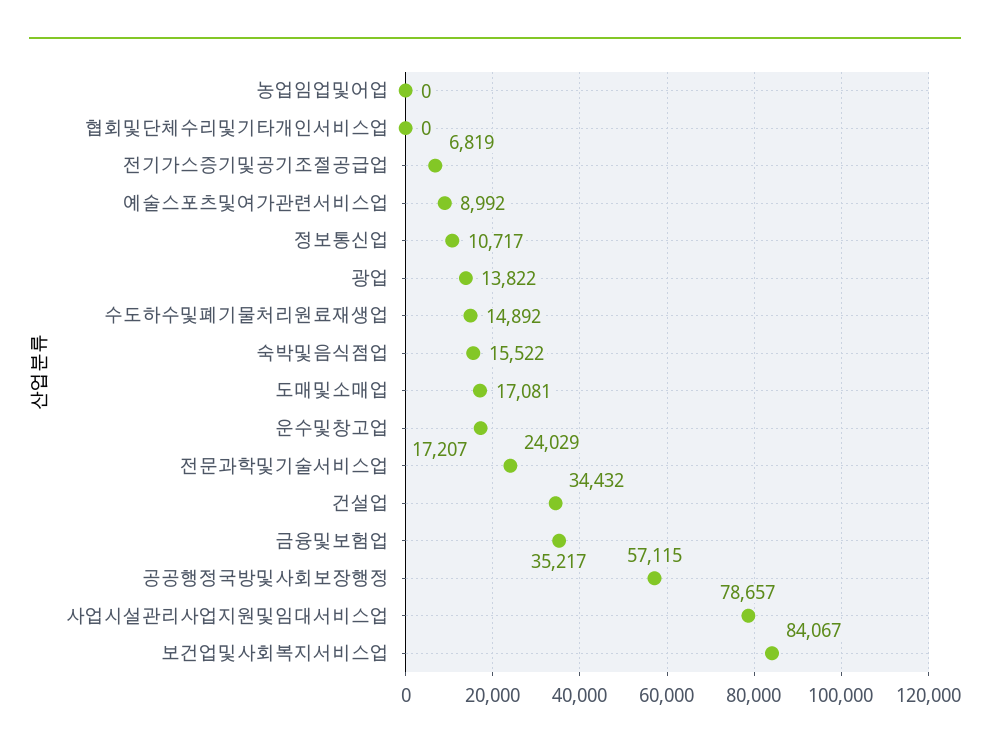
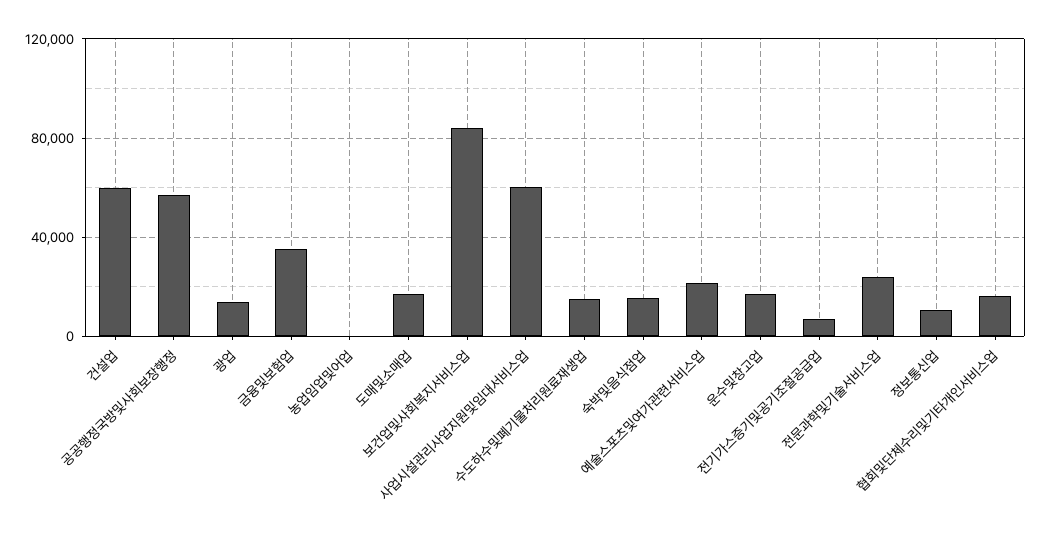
  {
    "농업임업및어업": 0,
-   "협회및단체수리및기타개인서비스업": 0,
+   "협회및단체수리및기타개인서비스업": 15000,
    "전기가스증기및공기조절공급업": 6819,
-   "예술스포츠및여가관련서비스업": 8992,
+   "예술스포츠및여가관련서비스업": 20000,
    "정보통신업": 10717,
    "광업": 13822,
    "수도하수및폐기물처리원료재생업": 14892,
    "숙박및음식점업": 15522,
    "도매및소매업": 17081,
    "운수및창고업": 17207,
    "전문과학및기술서비스업": 24029,
-   "건설업": 34432,
+   "건설업": 60000,
    "금융및보험업": 35217,
    "공공행정국방및사회보장행정": 57115,
-   "사업시설관리사업지원및임대서비스업": 78657,
+   "사업시설관리사업지원및임대서비스업": 60000,
    "보건업및사회복지서비스업": 84067
  }

